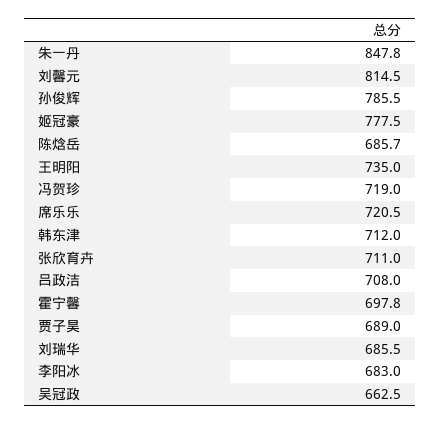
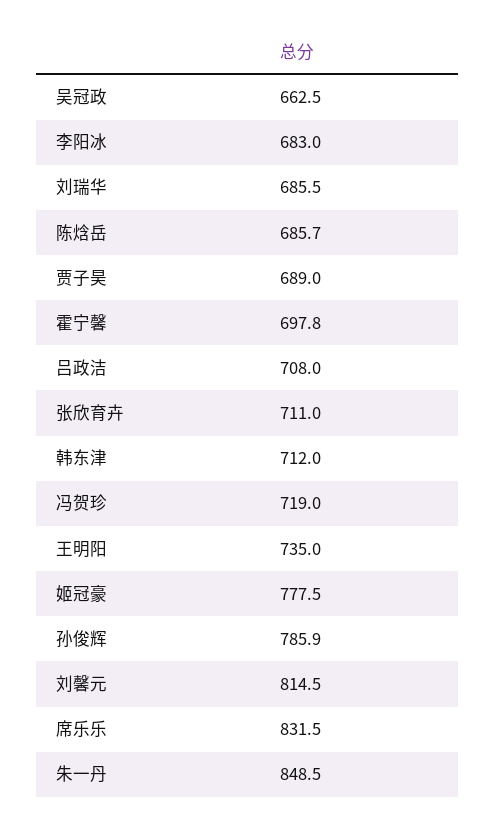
  {
-   "朱一丹": 847.8,
+   "朱一丹": 848.5,
    "刘馨元": 814.5,
-   "孙俊辉": 785.5,
+   "孙俊辉": 785.9,
    "姬冠豪": 777.5,
    "陈焓岳": 685.7,
    "王明阳": 735,
    "冯贺珍": 719,
-   "席乐乐": 720.5,
+   "席乐乐": 831.5,
    "韩东津": 712,
    "张欣育卉": 711,
    "吕政洁": 708,
    "霍宁馨": 697.8,
    "贾子昊": 689,
    "刘瑞华": 685.5,
    "李阳冰": 683,
    "吴冠政": 662.5
  }

